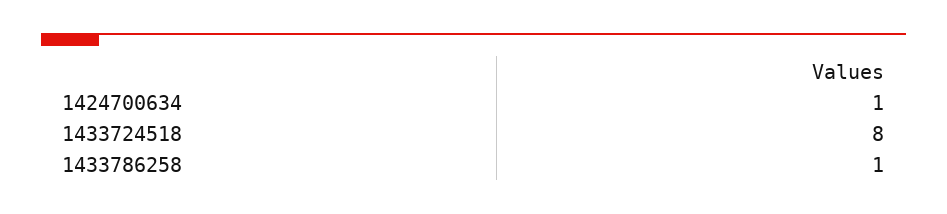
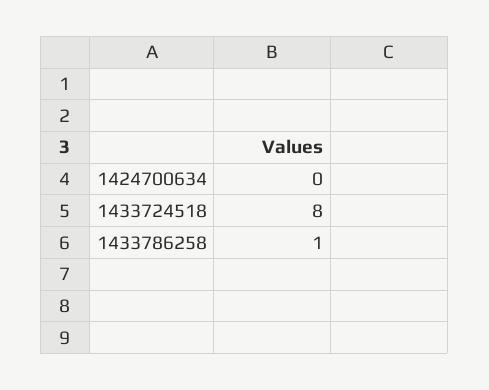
  {
-   "1424700634": 1,
+   "1424700634": 0,
    "1433724518": 8,
    "1433786258": 1
  }

